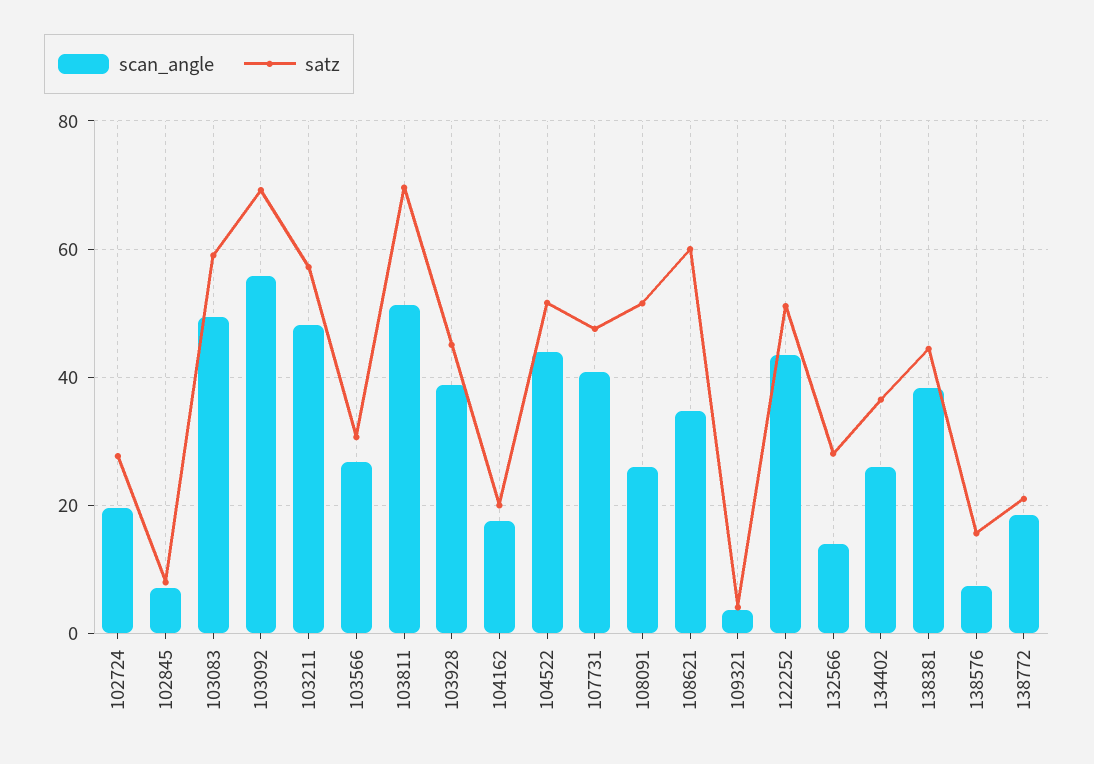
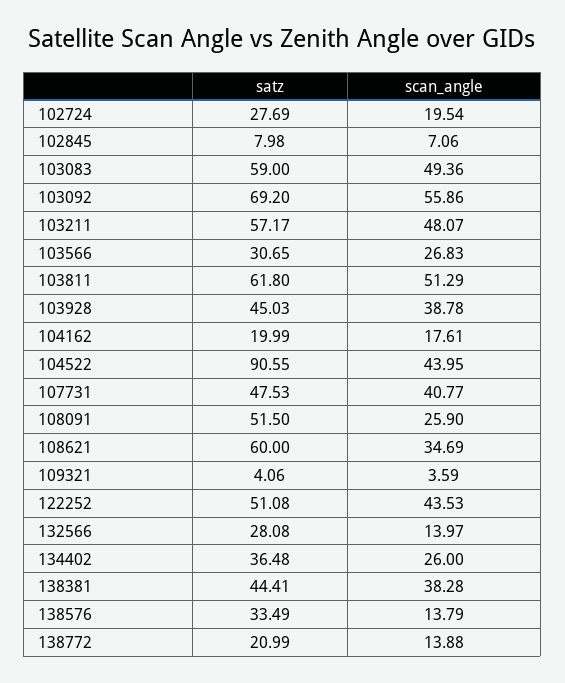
  {
    "scan_angle": {
      "102724": 19.54,
      "102845": 7.06,
      "103083": 49.36,
      "103092": 55.86,
      "103211": 48.07,
      "103566": 26.83,
      "103811": 51.29,
      "103928": 38.78,
      "104162": 17.61,
      "104522": 43.95,
      "107731": 40.77,
      "108091": 25.9,
      "108621": 34.69,
      "109321": 3.59,
      "122252": 43.53,
      "132566": 13.97,
      "134402": 26,
      "138381": 38.28,
-     "138576": 8,
+     "138576": 13.79,
-     "138772": 18
+     "138772": 13.88
    },
    "satz": {
      "102724": 27.69,
      "102845": 7.98,
      "103083": 59,
      "103092": 69.2,
      "103211": 57.17,
      "103566": 30.65,
-     "103811": 70,
+     "103811": 61.8,
      "103928": 45.03,
      "104162": 19.99,
-     "104522": 52,
+     "104522": 90.55,
      "107731": 47.53,
      "108091": 51.5,
      "108621": 60,
      "109321": 4.06,
      "122252": 51.08,
      "132566": 28.08,
      "134402": 36.48,
      "138381": 44.41,
-     "138576": 16,
+     "138576": 33.49,
      "138772": 20.99
    }
  }

